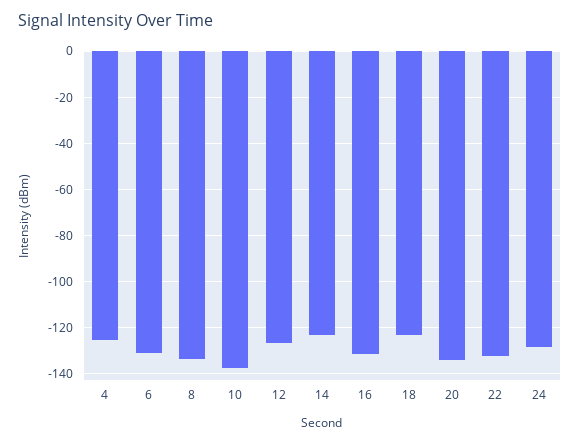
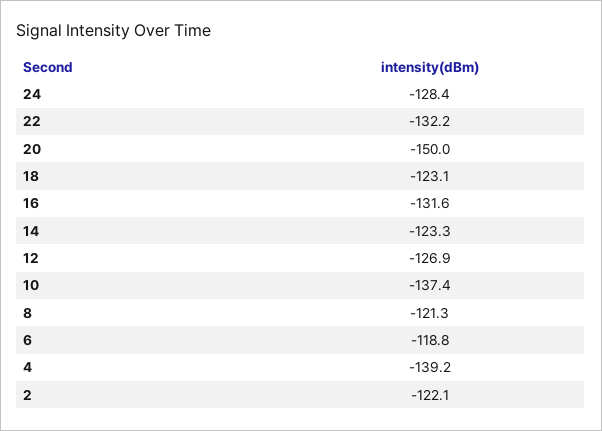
  {
-   "4": -125,
+   "4": -139.2,
-   "6": -130,
+   "6": -118.8,
-   "8": -135,
+   "8": -121.3,
    "10": -137.4,
    "12": -126.9,
    "14": -123.3,
    "16": -131.6,
    "18": -123.1,
-   "20": -135,
+   "20": -150,
    "22": -132.2,
-   "24": -128.4
+   "24": -128.4,
+   "2": -122.1
  }

